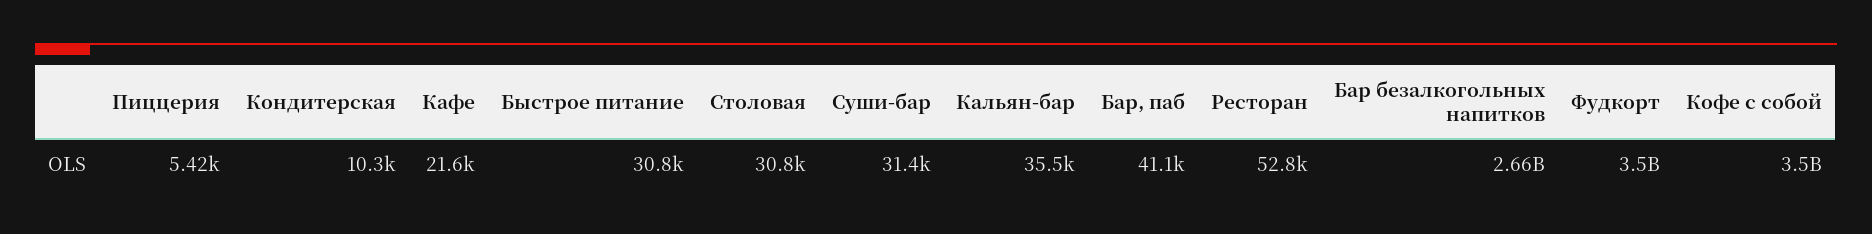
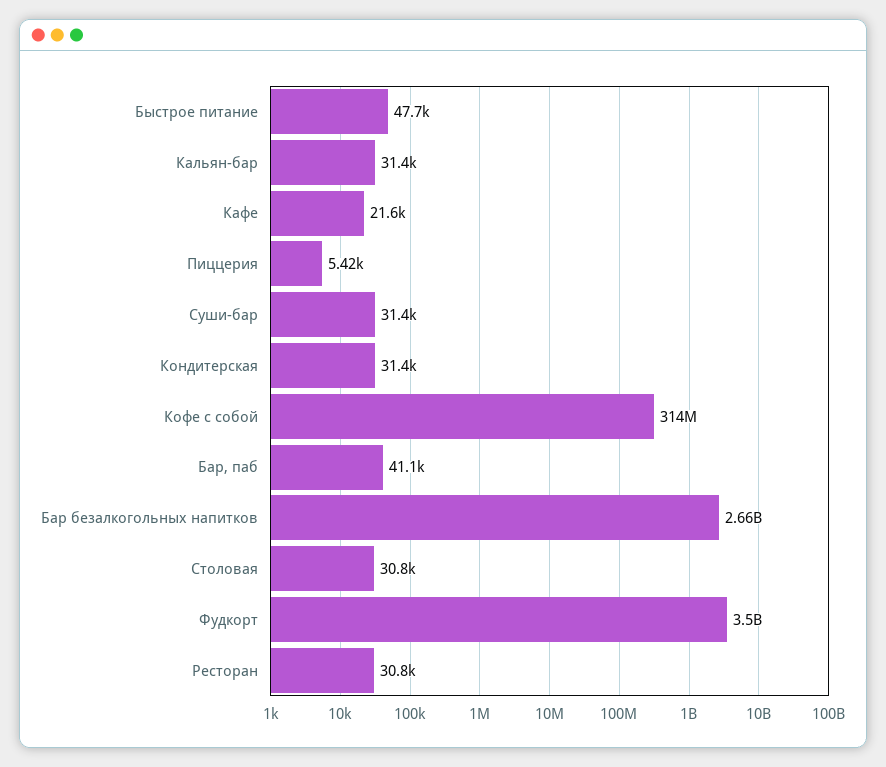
  {
    "Пиццерия": 5420,
-   "Кондитерская": 10300,
+   "Кондитерская": 31400,
    "Кафе": 21600,
-   "Быстрое питание": 30800,
+   "Быстрое питание": 47700,
    "Столовая": 30800,
    "Суши-бар": 31400,
-   "Кальян-бар": 35500,
+   "Кальян-бар": 31400,
    "Бар, паб": 41100,
-   "Ресторан": 52800,
+   "Ресторан": 30800,
    "Бар безалкогольных напитков": 2660000000,
    "Фудкорт": 3500000000,
-   "Кофе с собой": 3500000000
+   "Кофе с собой": 314000000
  }

